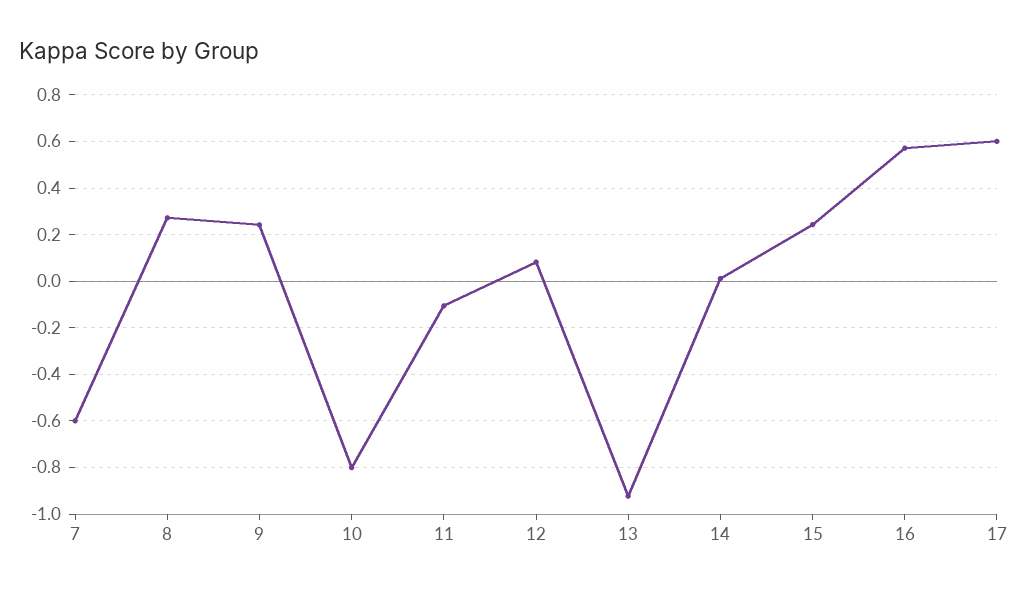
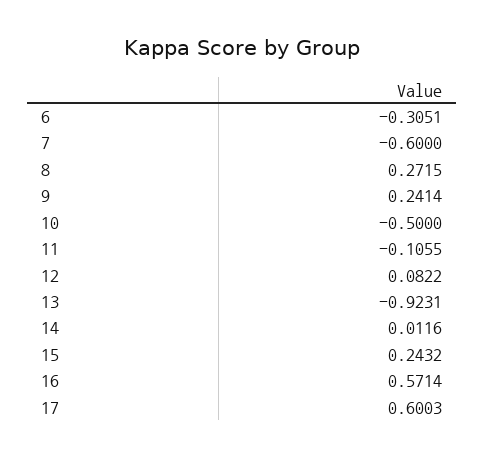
  {
    "7": -0.6,
    "8": 0.2715,
    "9": 0.2414,
-   "10": -0.8,
+   "10": -0.5,
    "11": -0.1055,
    "12": 0.0822,
    "13": -0.9231,
    "14": 0.0116,
    "15": 0.2432,
    "16": 0.5714,
-   "17": 0.6003
+   "17": 0.6003,
+   "6": -0.3051
  }

